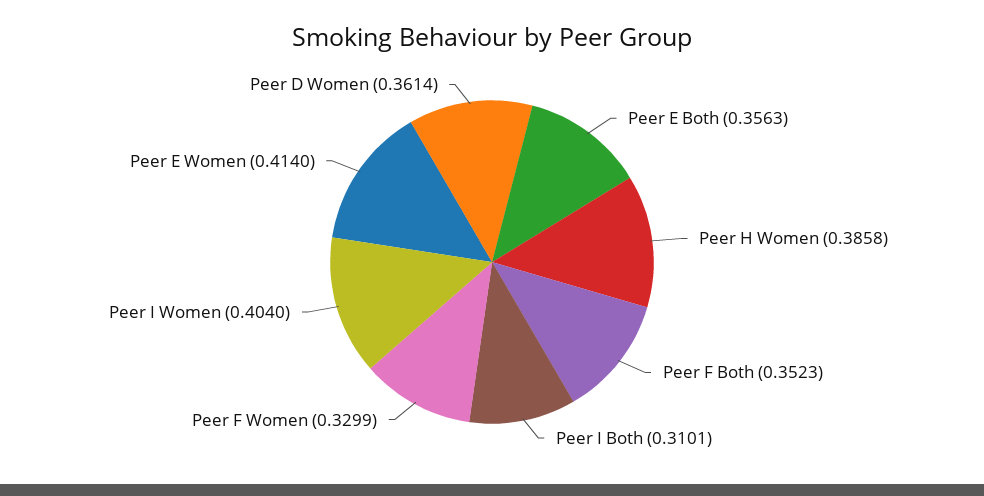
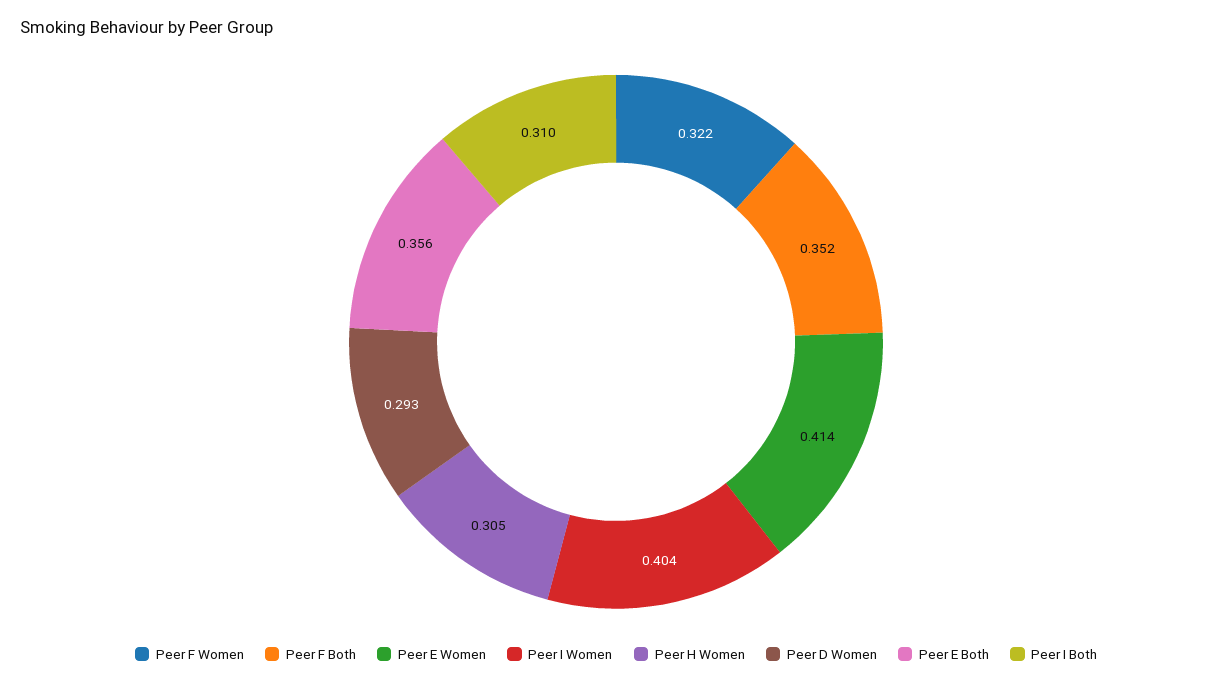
  {
    "Peer E Both": 0.3563,
-   "Peer H Women": 0.3858,
+   "Peer H Women": 0.305,
    "Peer F Both": 0.3523,
    "Peer I Both": 0.3101,
-   "Peer F Women": 0.3299,
+   "Peer F Women": 0.322,
    "Peer I Women": 0.404,
    "Peer E Women": 0.414,
-   "Peer D Women": 0.3614
+   "Peer D Women": 0.293
  }

